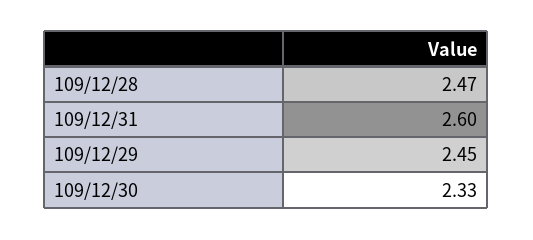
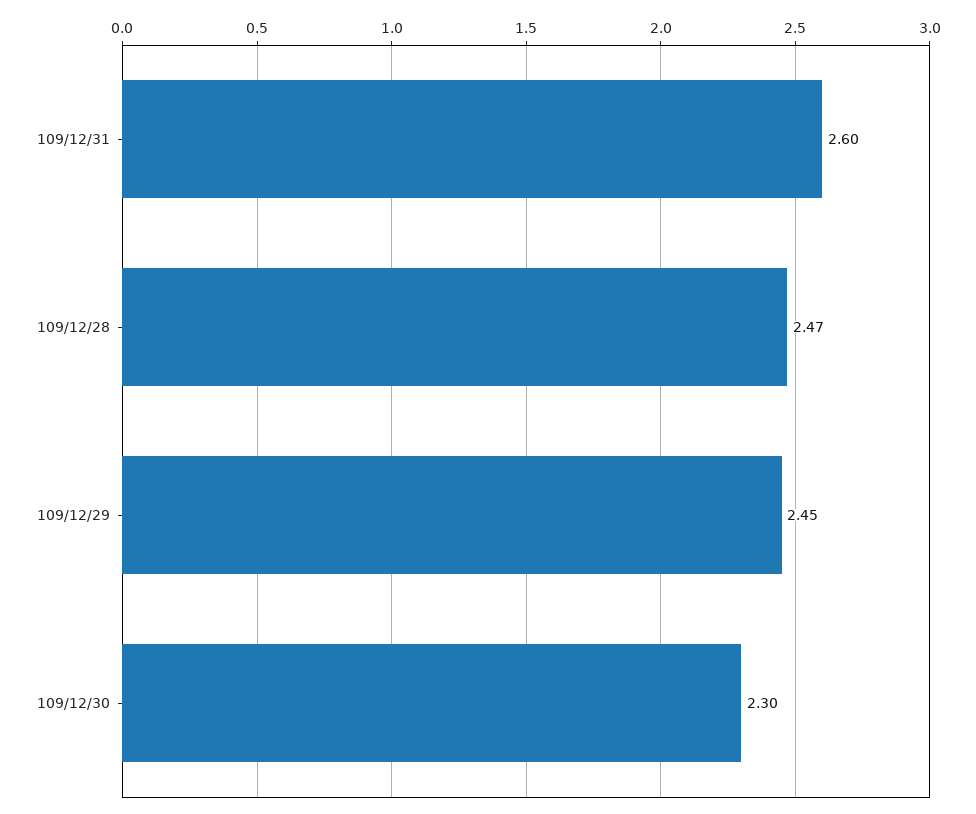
  {
    "109/12/28": 2.47,
    "109/12/31": 2.6,
    "109/12/29": 2.45,
-   "109/12/30": 2.33
+   "109/12/30": 2.3
  }

